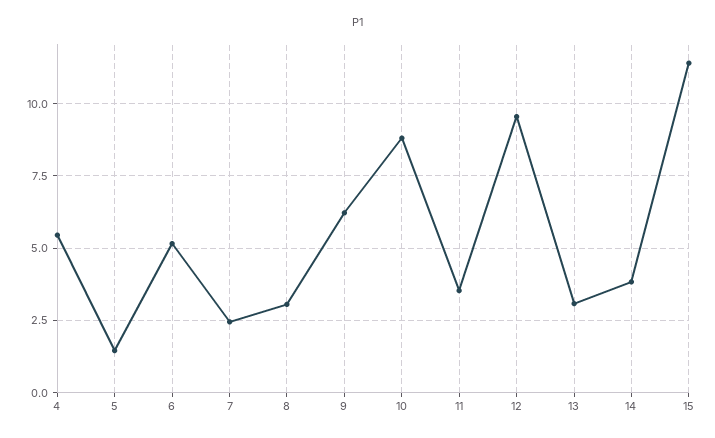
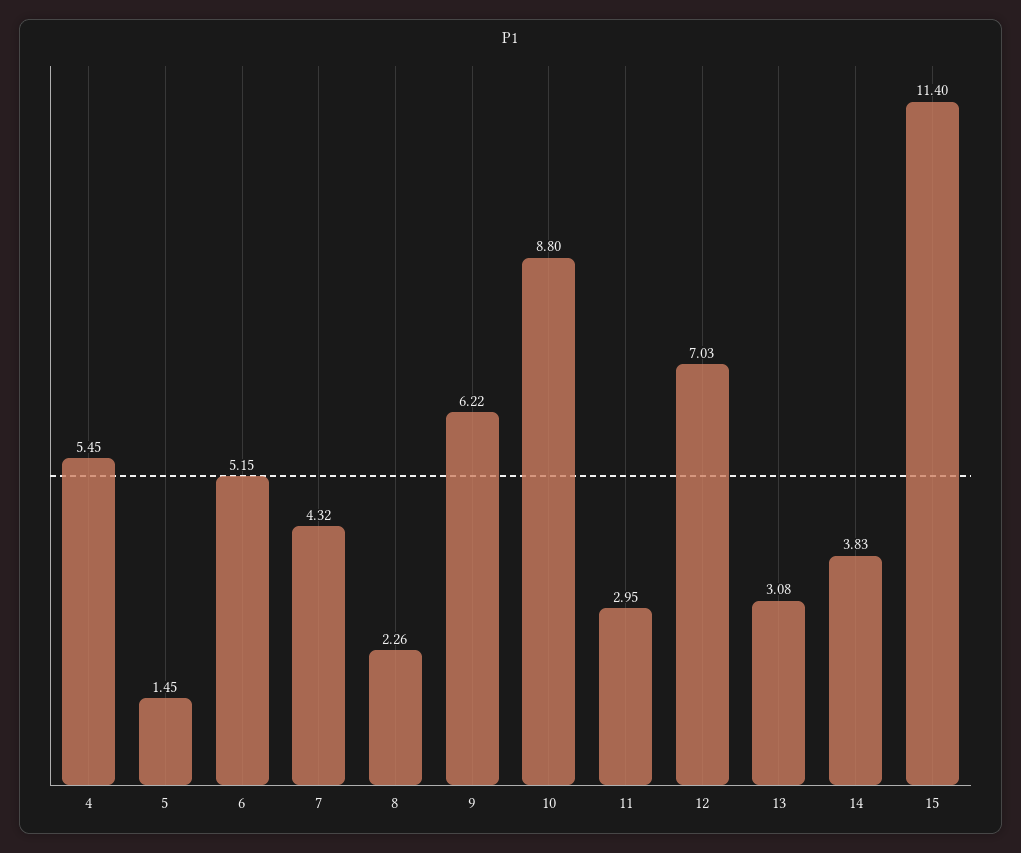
  {
    "4": 5.45,
    "5": 1.45,
    "6": 5.15,
-   "7": 2.5,
+   "7": 4.32,
-   "8": 3,
+   "8": 2.26,
    "9": 6.22,
    "10": 8.8,
-   "11": 3.5,
+   "11": 2.95,
-   "12": 9.5,
+   "12": 7.03,
    "13": 3.08,
    "14": 3.83,
    "15": 11.4
  }

